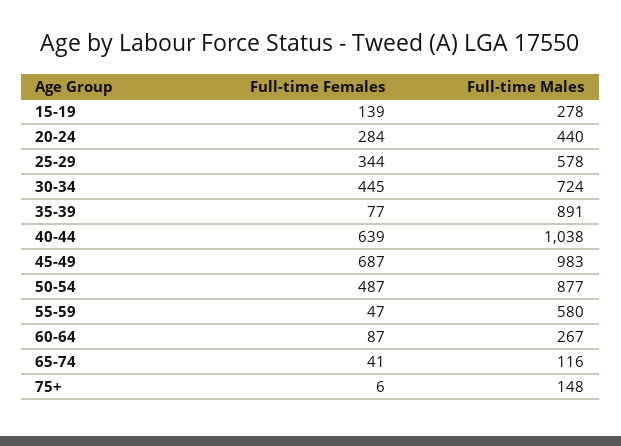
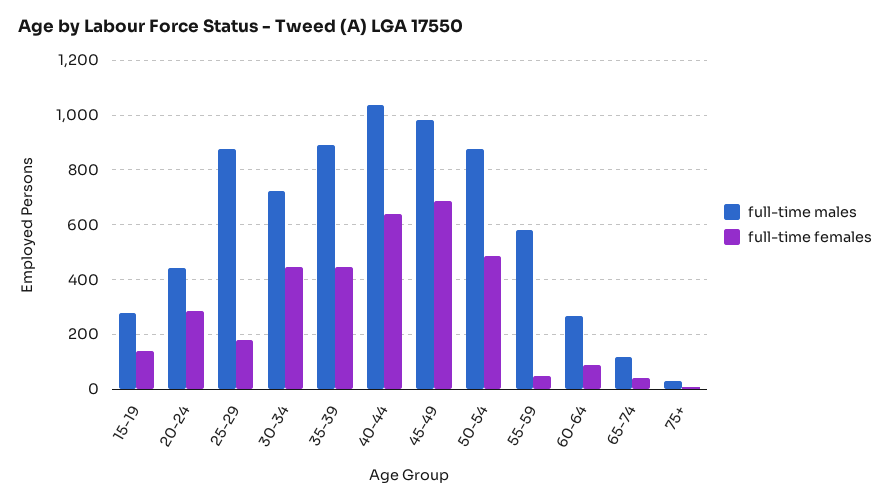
  {
    "Full-time Females": {
      "15-19": 139,
      "20-24": 284,
-     "25-29": 344,
+     "25-29": 175,
      "30-34": 445,
-     "35-39": 77,
+     "35-39": 450,
      "40-44": 639,
      "45-49": 687,
      "50-54": 487,
      "55-59": 47,
      "60-64": 87,
      "65-74": 41,
      "75+": 6
    },
    "Full-time Males": {
      "15-19": 278,
      "20-24": 440,
-     "25-29": 578,
+     "25-29": 875,
      "30-34": 724,
      "35-39": 891,
      "40-44": 1038,
      "45-49": 983,
      "50-54": 877,
      "55-59": 580,
      "60-64": 267,
      "65-74": 116,
-     "75+": 148
+     "75+": 25
    }
  }

